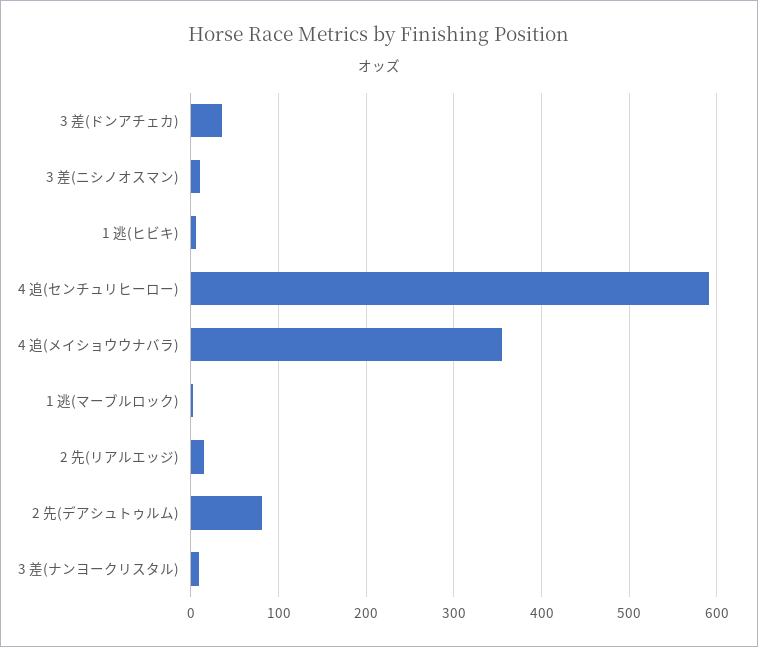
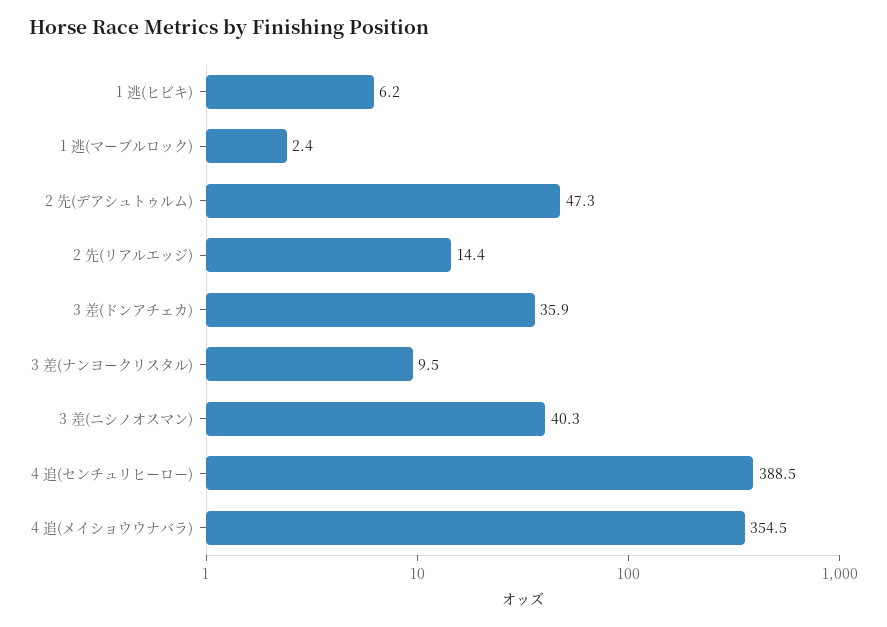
  {
    "3 差(ドンアチェカ)": 35.9,
-   "3 差(ニシノオスマン)": 10,
+   "3 差(ニシノオスマン)": 40.3,
    "1 逃(ヒビキ)": 6.2,
-   "4 追(センチュリヒーロー)": 590,
+   "4 追(センチュリヒーロー)": 388.5,
    "4 追(メイショウウナバラ)": 354.5,
    "1 逃(マーブルロック)": 2.4,
    "2 先(リアルエッジ)": 14.4,
-   "2 先(デアシュトゥルム)": 80,
+   "2 先(デアシュトゥルム)": 47.3,
    "3 差(ナンヨークリスタル)": 9.5
  }

